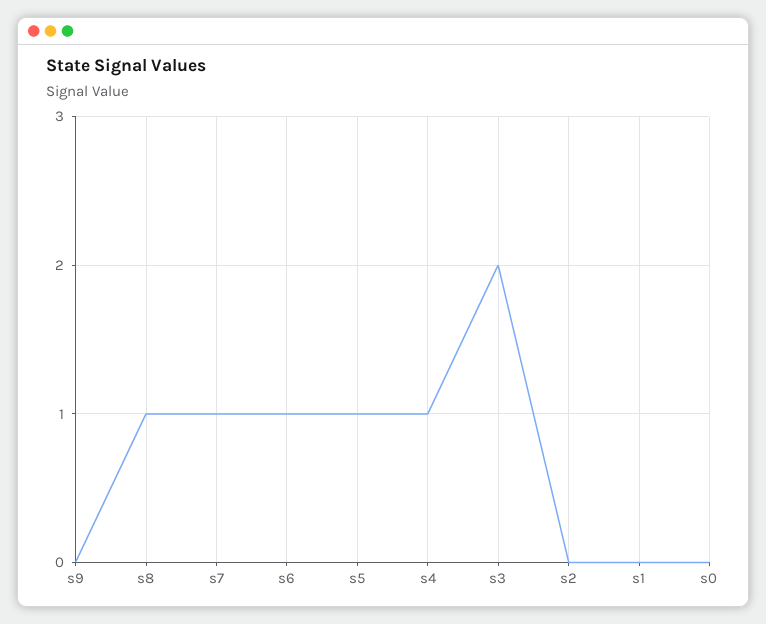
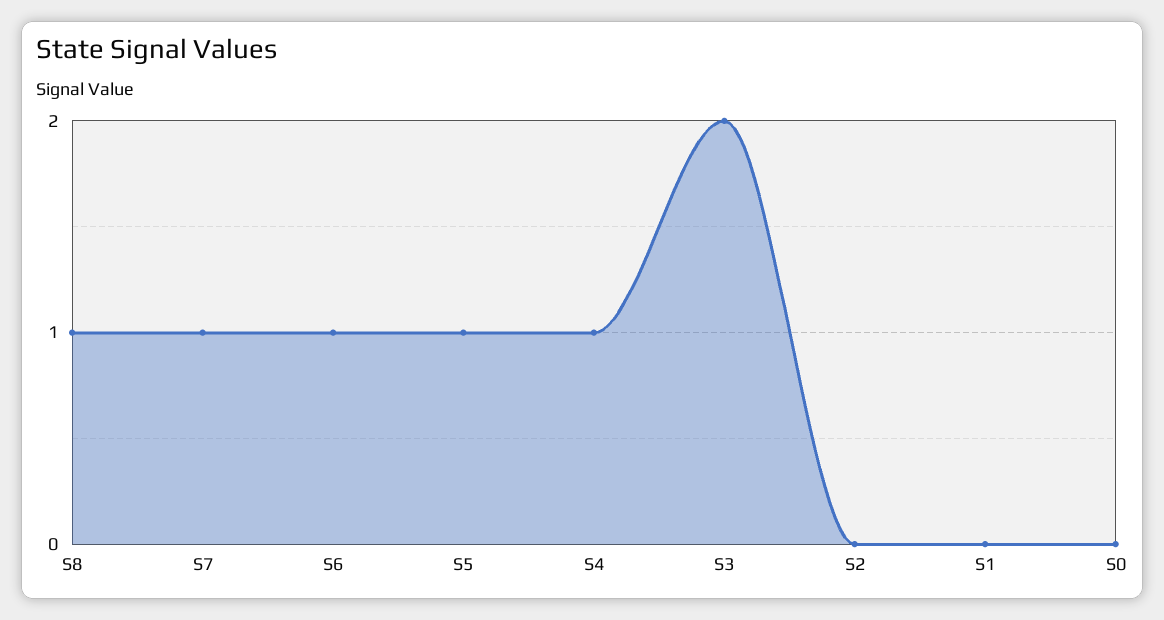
  {
-   "s9": 0,
    "s8": 1,
    "s7": 1,
    "s6": 1,
    "s5": 1,
    "s4": 1,
    "s3": 2,
    "s2": 0,
    "s1": 0,
    "s0": 0
  }

